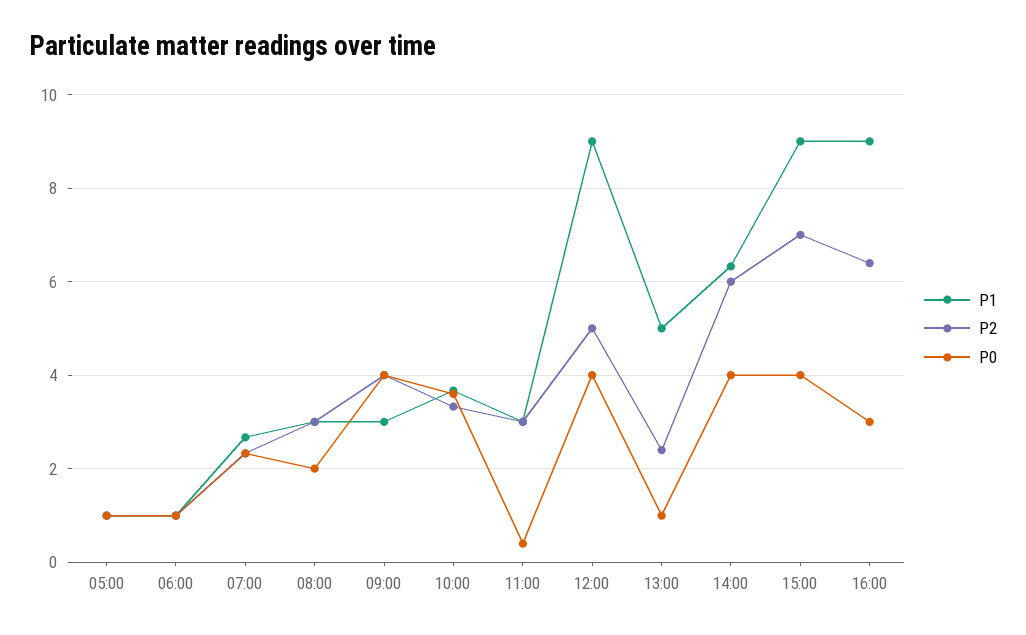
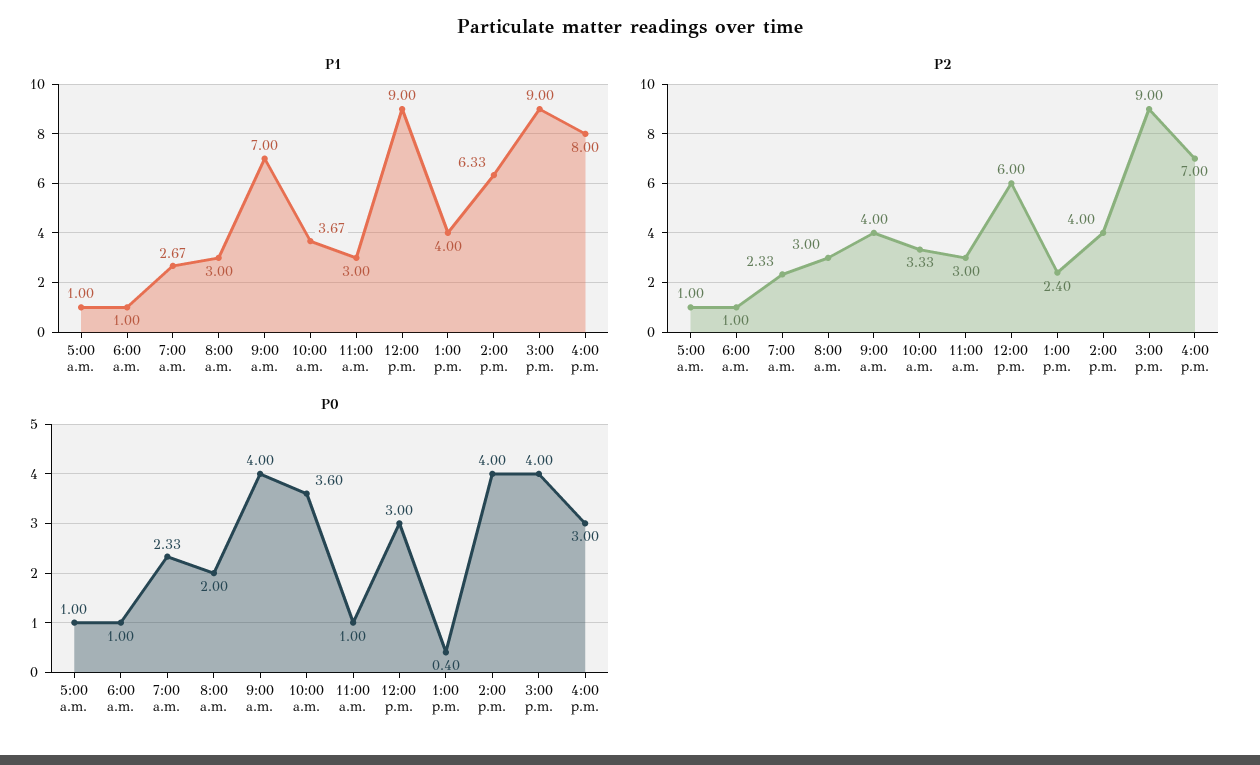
  {
    "P1": {
      "05:00": 1,
      "06:00": 1,
      "07:00": 2.67,
      "08:00": 3,
-     "09:00": 3,
+     "09:00": 7,
      "10:00": 3.67,
      "11:00": 3,
      "12:00": 9,
-     "13:00": 5,
+     "13:00": 4,
      "14:00": 6.33,
      "15:00": 9,
-     "16:00": 9
+     "16:00": 8
    },
    "P2": {
      "05:00": 1,
      "06:00": 1,
      "07:00": 2.33,
      "08:00": 3,
      "09:00": 4,
      "10:00": 3.33,
      "11:00": 3,
-     "12:00": 5,
+     "12:00": 6,
      "13:00": 2.4,
-     "14:00": 6,
+     "14:00": 4,
-     "15:00": 7,
+     "15:00": 9,
-     "16:00": 6.4
+     "16:00": 7
    },
    "P0": {
      "05:00": 1,
      "06:00": 1,
      "07:00": 2.33,
      "08:00": 2,
      "09:00": 4,
      "10:00": 3.6,
-     "11:00": 0.4,
+     "11:00": 1,
-     "12:00": 4,
+     "12:00": 3,
-     "13:00": 1,
+     "13:00": 0.4,
      "14:00": 4,
      "15:00": 4,
      "16:00": 3
    }
  }

